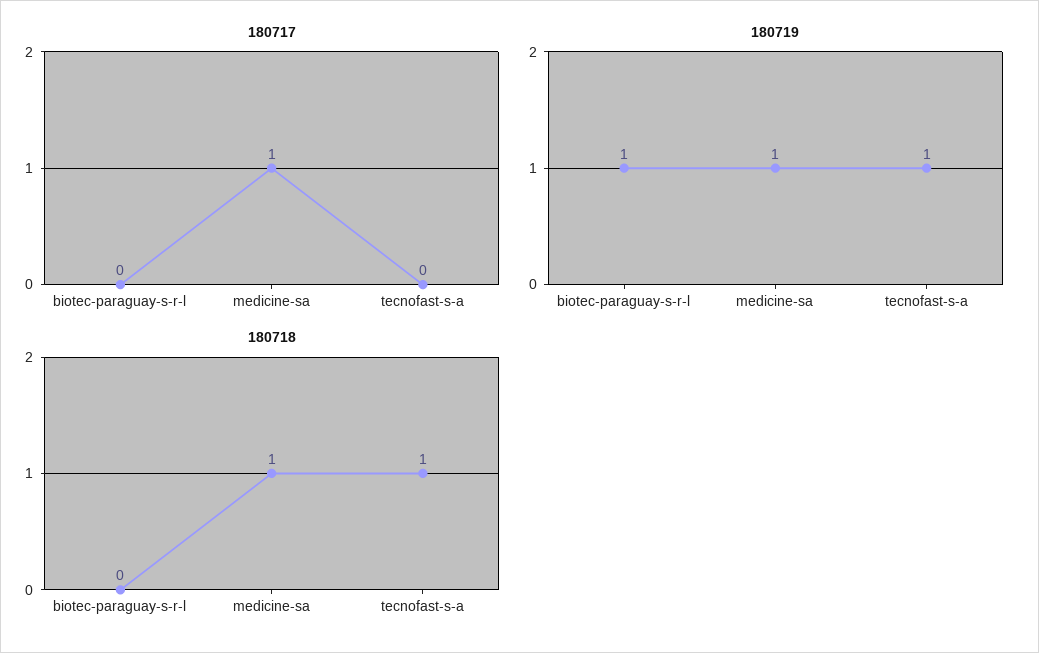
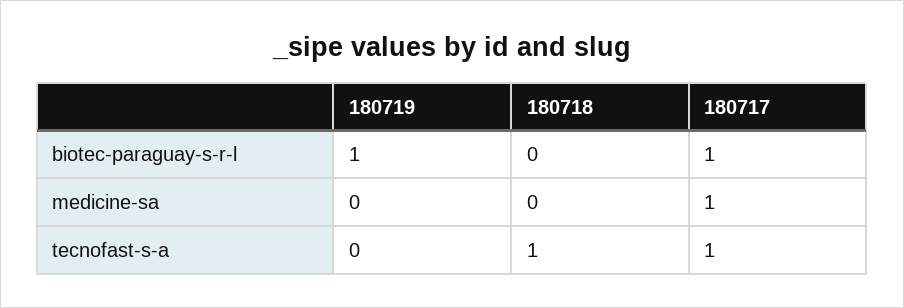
  {
    "180717": {
-     "biotec-paraguay-s-r-l": 0,
+     "biotec-paraguay-s-r-l": 1,
      "medicine-sa": 1,
-     "tecnofast-s-a": 0
+     "tecnofast-s-a": 1
    },
    "180719": {
      "biotec-paraguay-s-r-l": 1,
-     "medicine-sa": 1,
+     "medicine-sa": 0,
-     "tecnofast-s-a": 1
+     "tecnofast-s-a": 0
    },
    "180718": {
      "biotec-paraguay-s-r-l": 0,
-     "medicine-sa": 1,
+     "medicine-sa": 0,
      "tecnofast-s-a": 1
    }
  }

